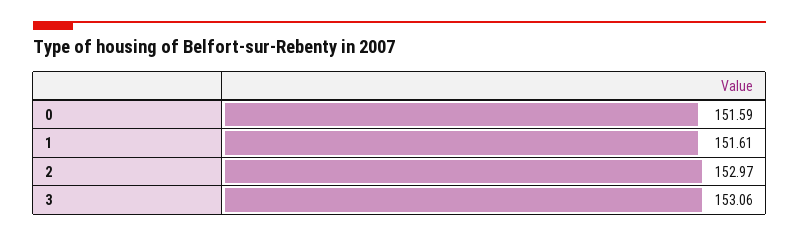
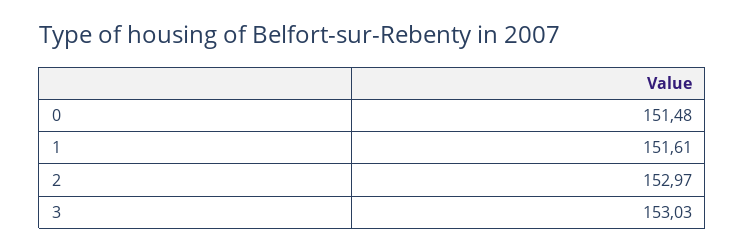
  {
-   "0": 151.59,
+   "0": 151.48,
    "1": 151.61,
    "2": 152.97,
-   "3": 153.06
+   "3": 153.03
  }

